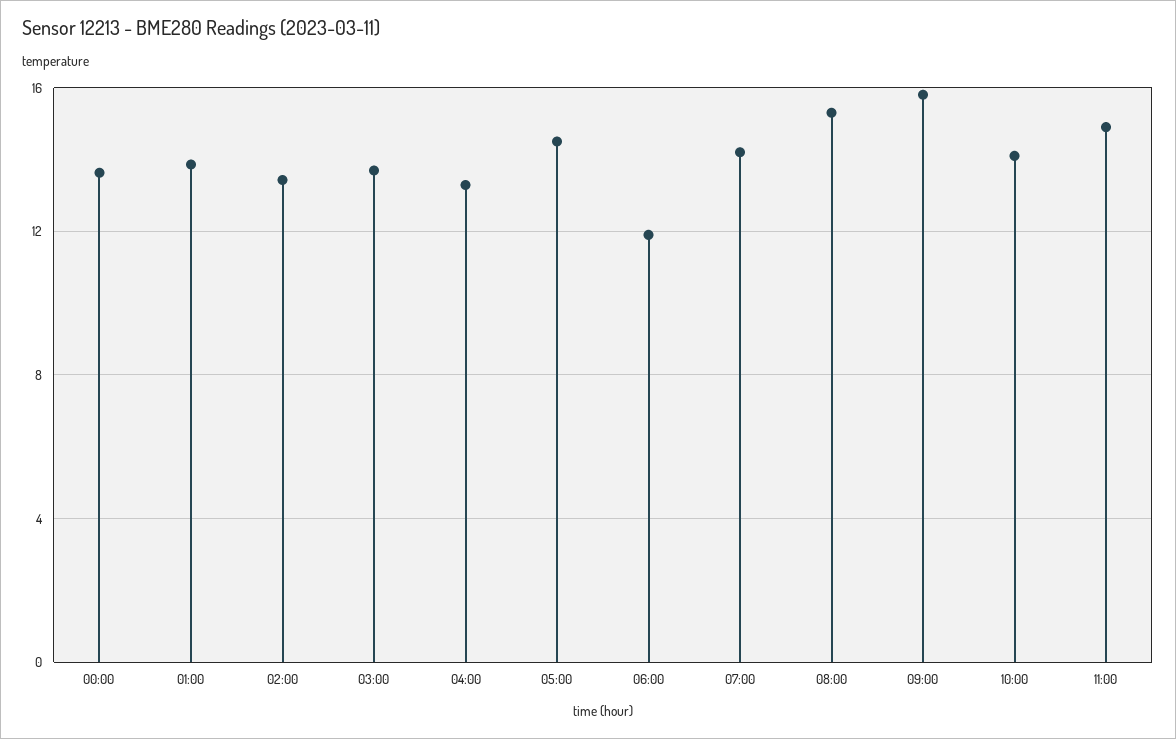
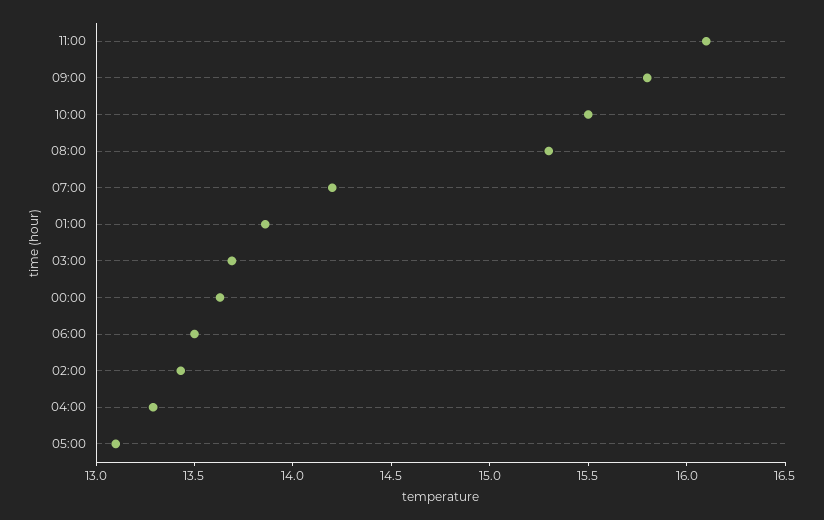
  {
    "00:00": 13.6,
    "01:00": 13.9,
    "02:00": 13.4,
    "03:00": 13.7,
    "04:00": 13.3,
-   "05:00": 14.5,
+   "05:00": 13.1,
-   "06:00": 12,
+   "06:00": 13.5,
    "07:00": 14.2,
    "08:00": 15.3,
    "09:00": 15.8,
-   "10:00": 14,
+   "10:00": 15.5,
-   "11:00": 15
+   "11:00": 16.1
  }

